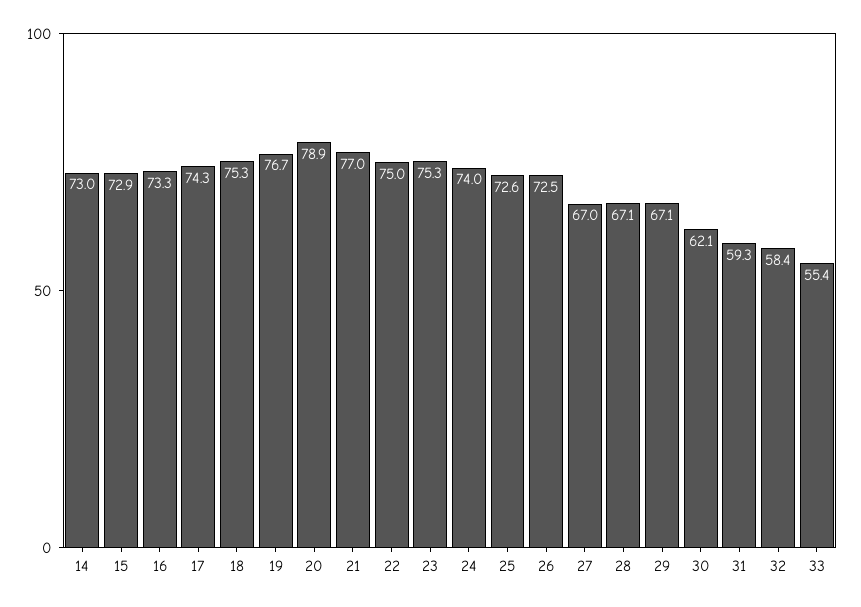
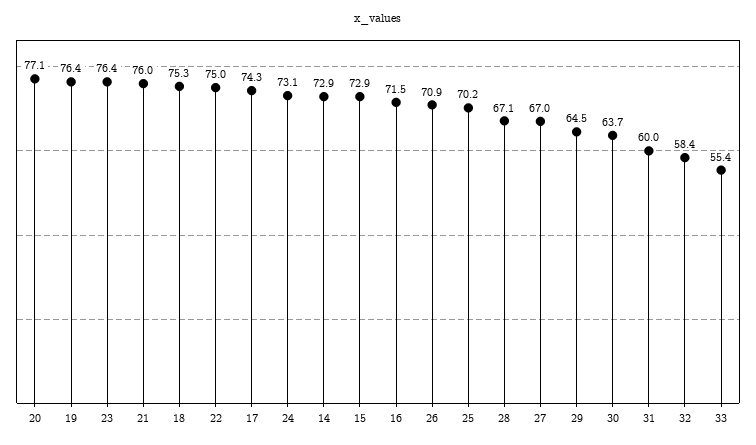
  {
-   "14": 73,
+   "14": 72.9,
    "15": 72.9,
-   "16": 73.3,
+   "16": 71.5,
    "17": 74.3,
    "18": 75.3,
-   "19": 76.7,
+   "19": 76.4,
-   "20": 78.9,
+   "20": 77.1,
-   "21": 77,
+   "21": 76,
    "22": 75,
-   "23": 75.3,
+   "23": 76.4,
-   "24": 74,
+   "24": 73.1,
-   "25": 72.6,
+   "25": 70.2,
-   "26": 72.5,
+   "26": 70.9,
    "27": 67,
    "28": 67.1,
-   "29": 67.1,
+   "29": 64.5,
-   "30": 62.1,
+   "30": 63.7,
-   "31": 59.3,
+   "31": 60,
    "32": 58.4,
    "33": 55.4
  }

